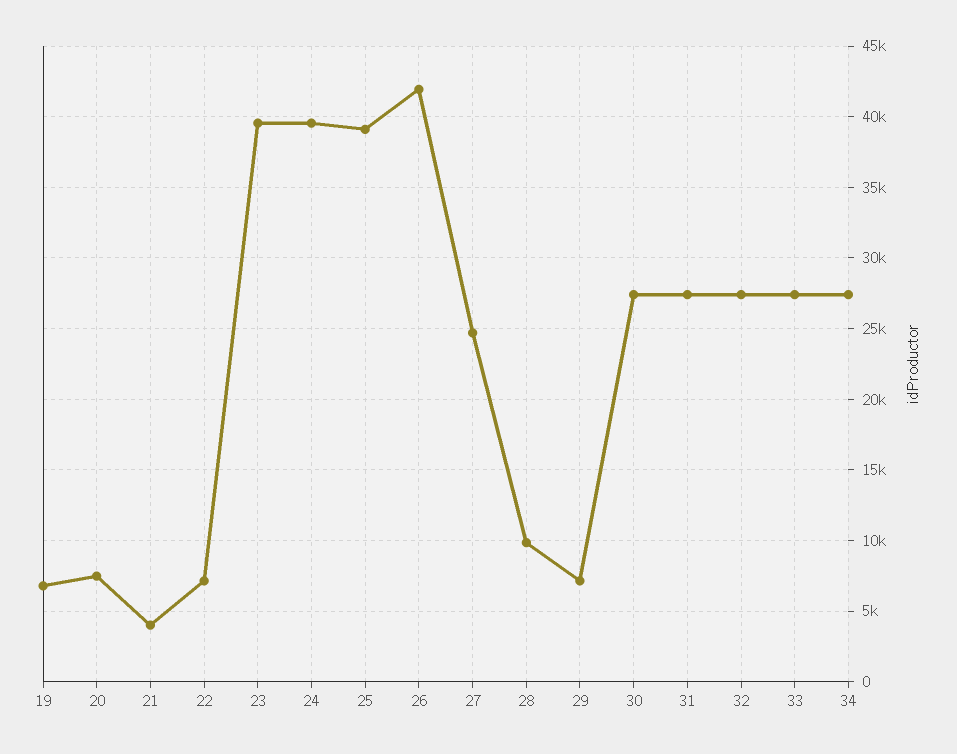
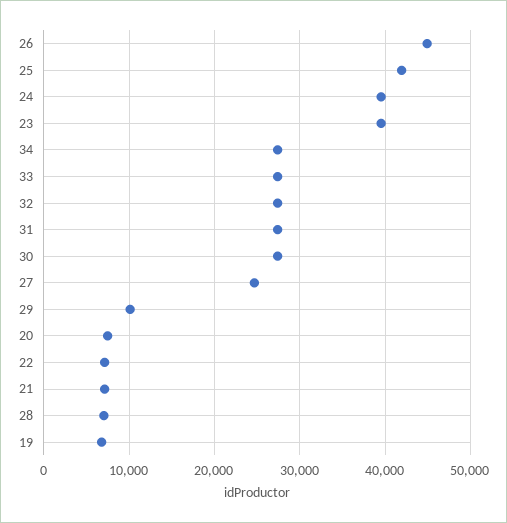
  {
    "19": 7000,
    "20": 7500,
-   "21": 4000,
+   "21": 7000,
    "22": 7000,
    "23": 39500,
    "24": 39500,
-   "25": 39000,
+   "25": 42000,
-   "26": 42000,
+   "26": 45000,
    "27": 24500,
-   "28": 10000,
+   "28": 7000,
-   "29": 7000,
+   "29": 10000,
    "30": 27500,
    "31": 27500,
    "32": 27500,
    "33": 27500,
    "34": 27500
  }

